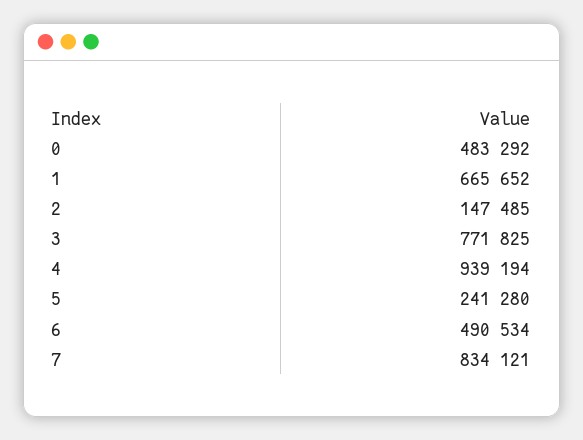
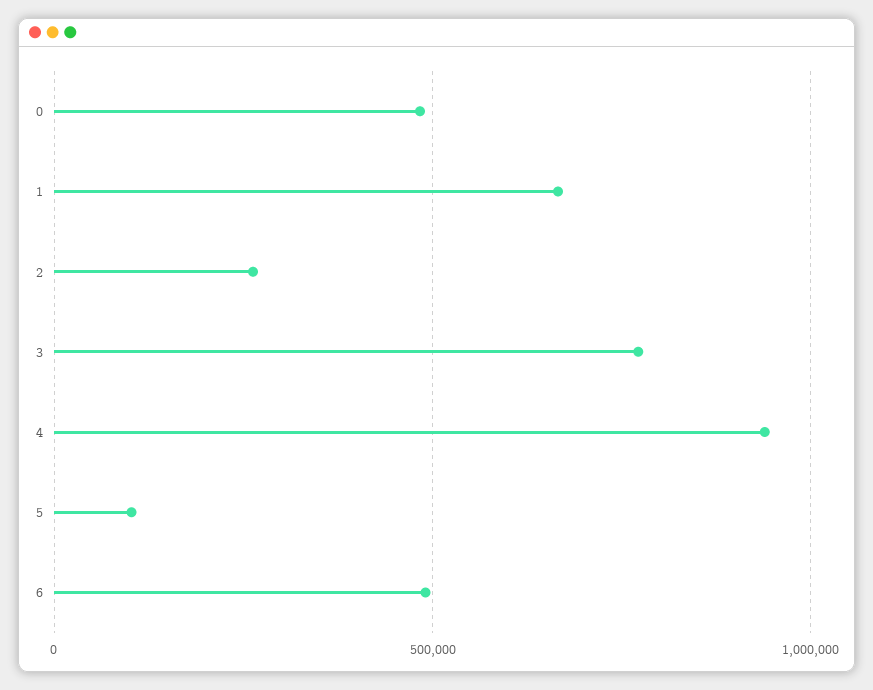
  {
    "0": 483292,
    "1": 665652,
-   "2": 147485,
+   "2": 250000,
    "3": 771825,
    "4": 939194,
-   "5": 241280,
+   "5": 100000,
-   "6": 490534,
+   "6": 490534
-   "7": 834121
  }

